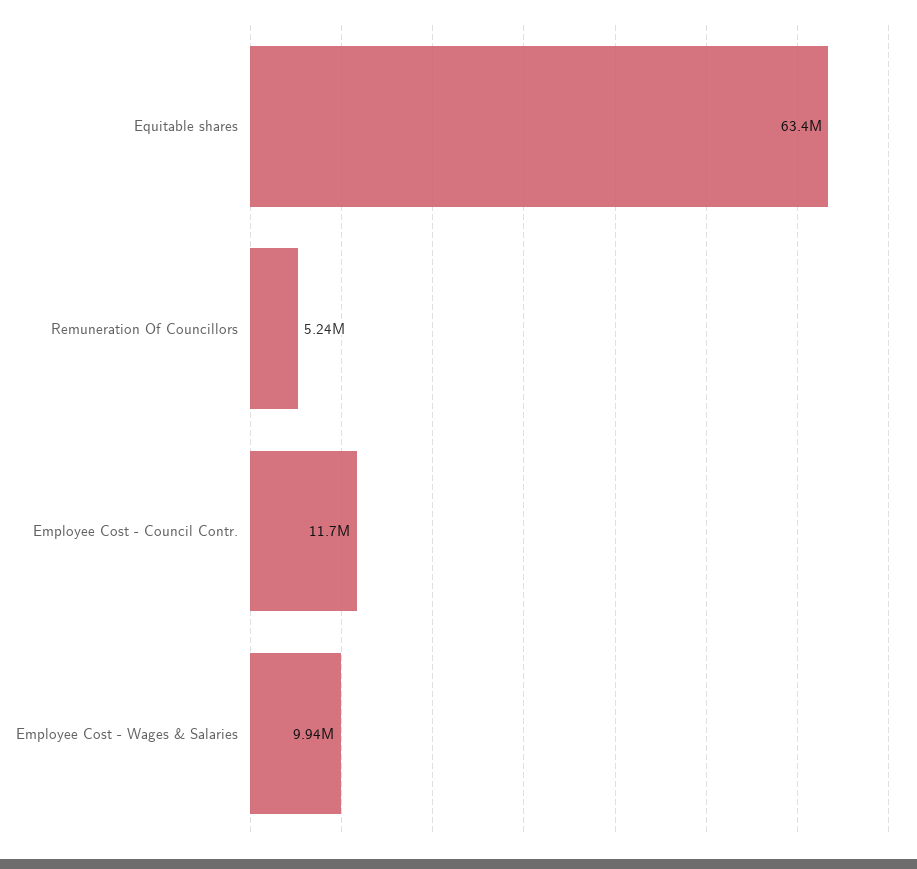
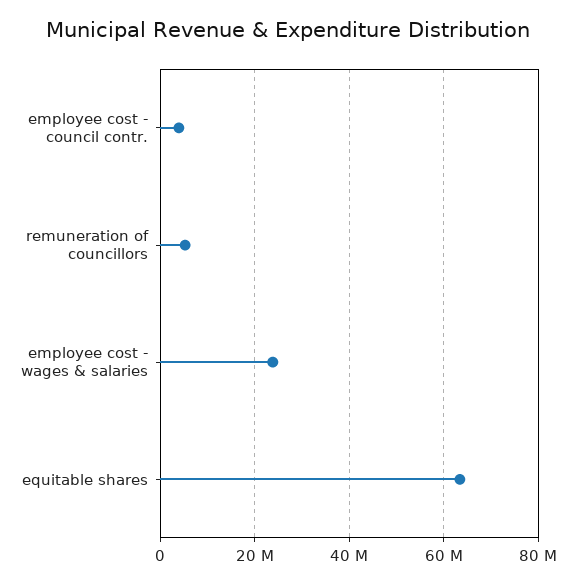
  {
    "Equitable shares": 63400000,
    "Remuneration Of Councillors": 5240000,
-   "Employee Cost - Council Contr.": 11700000,
+   "Employee Cost - Council Contr.": 4000000,
-   "Employee Cost - Wages & Salaries": 9940000
+   "Employee Cost - Wages & Salaries": 24000000
  }

